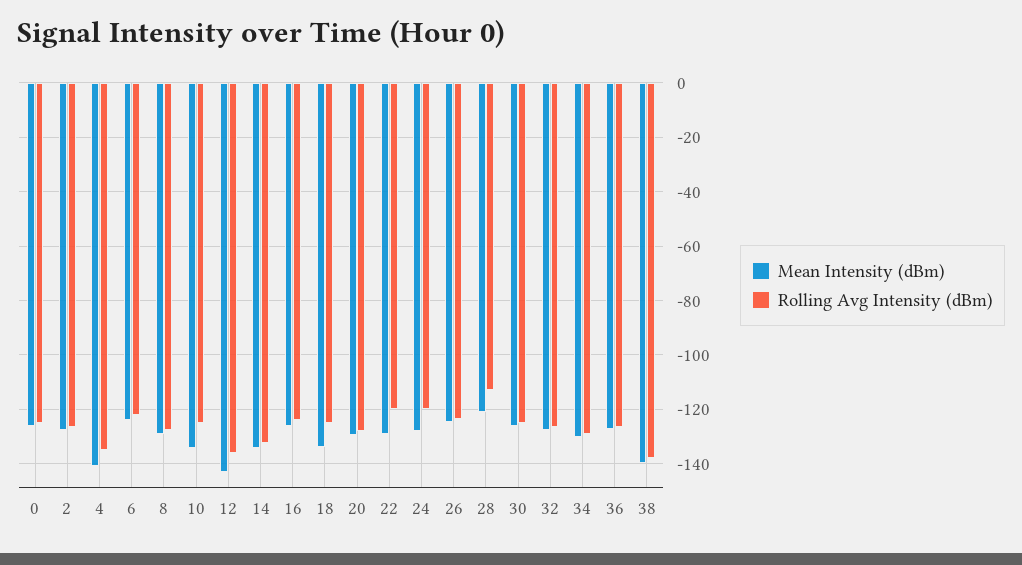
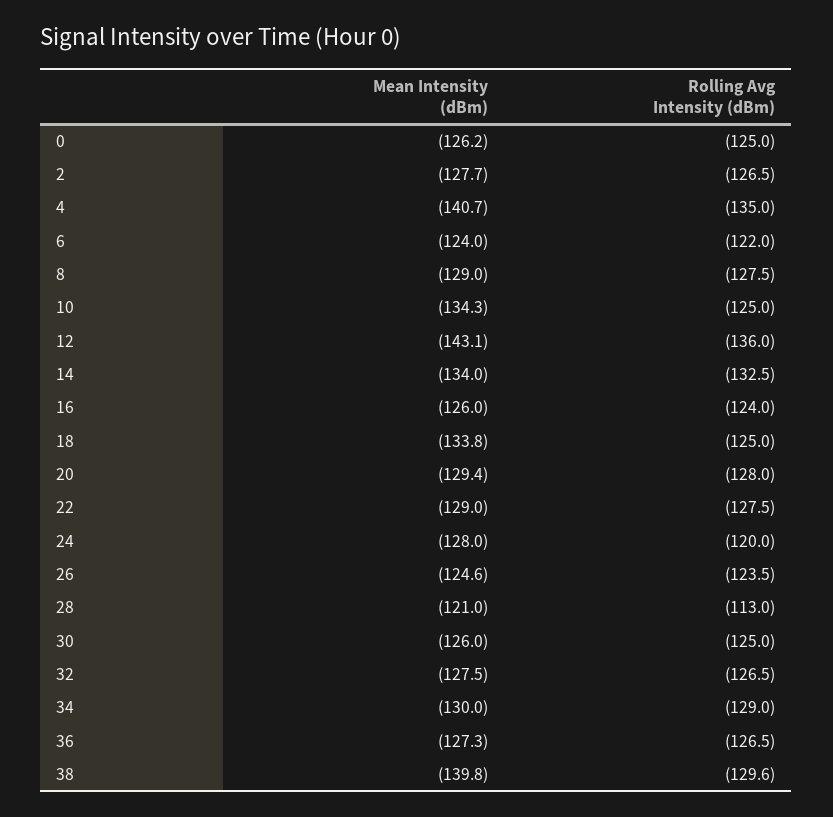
  {
    "Mean Intensity (dBm)": {
      "0": -126.2,
      "2": -127.7,
      "4": -140.7,
      "6": -124,
      "8": -129,
      "10": -134.3,
      "12": -143.1,
      "14": -134,
      "16": -126,
      "18": -133.8,
      "20": -129.4,
      "22": -129,
      "24": -128,
      "26": -124.6,
      "28": -121,
      "30": -126,
      "32": -127.5,
      "34": -130,
      "36": -127.3,
      "38": -139.8
    },
    "Rolling Avg Intensity (dBm)": {
      "0": -125,
      "2": -126.5,
      "4": -135,
      "6": -122,
      "8": -127.5,
      "10": -125,
      "12": -136,
      "14": -132.5,
      "16": -124,
      "18": -125,
      "20": -128,
-     "22": -120,
+     "22": -127.5,
      "24": -120,
      "26": -123.5,
      "28": -113,
      "30": -125,
      "32": -126.5,
      "34": -129,
      "36": -126.5,
-     "38": -137.5
+     "38": -129.6
    }
  }

